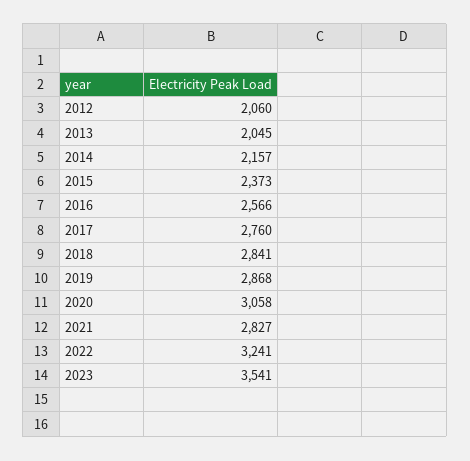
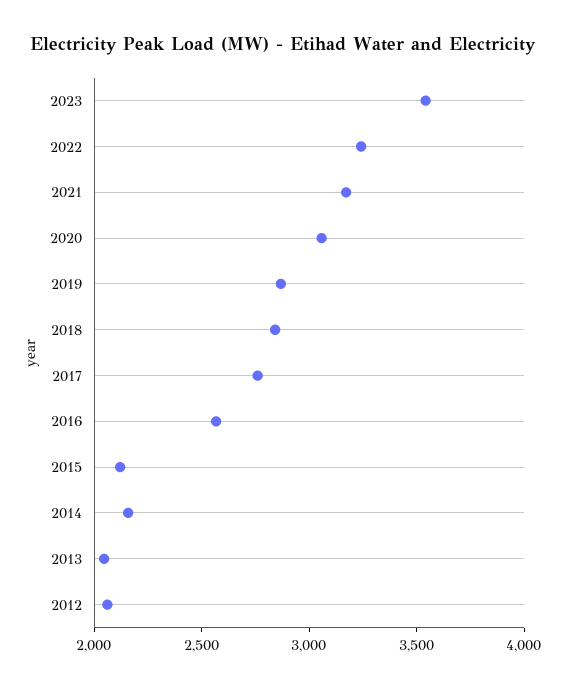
  {
    "2012": 2060,
    "2013": 2045,
    "2014": 2157,
-   "2015": 2373,
+   "2015": 2100,
    "2016": 2566,
    "2017": 2760,
    "2018": 2841,
    "2019": 2868,
    "2020": 3058,
-   "2021": 2827,
+   "2021": 3200,
    "2022": 3241,
    "2023": 3541
  }

